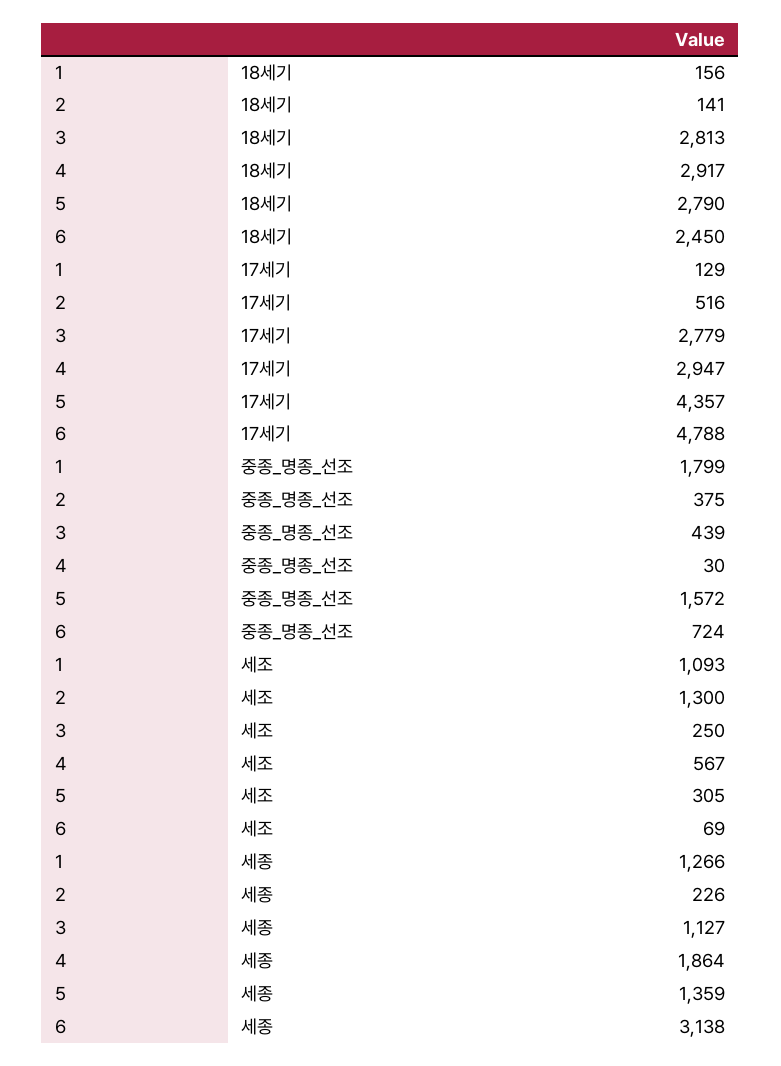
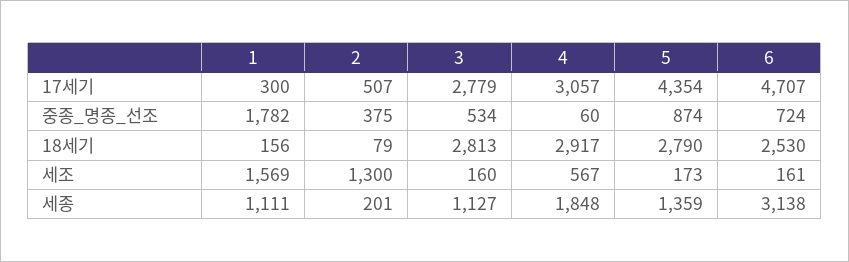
  {
    "1": {
      "18세기": 156,
-     "17세기": 129,
+     "17세기": 300,
-     "중종_명종_선조": 1799,
+     "중종_명종_선조": 1782,
-     "세조": 1093,
+     "세조": 1569,
-     "세종": 1266
+     "세종": 1111
    },
    "2": {
-     "18세기": 141,
+     "18세기": 79,
-     "17세기": 516,
+     "17세기": 507,
      "중종_명종_선조": 375,
      "세조": 1300,
-     "세종": 226
+     "세종": 201
    },
    "3": {
      "18세기": 2813,
      "17세기": 2779,
-     "중종_명종_선조": 439,
+     "중종_명종_선조": 534,
-     "세조": 250,
+     "세조": 160,
      "세종": 1127
    },
    "4": {
      "18세기": 2917,
-     "17세기": 2947,
+     "17세기": 3057,
-     "중종_명종_선조": 30,
+     "중종_명종_선조": 60,
      "세조": 567,
-     "세종": 1864
+     "세종": 1848
    },
    "5": {
      "18세기": 2790,
-     "17세기": 4357,
+     "17세기": 4354,
-     "중종_명종_선조": 1572,
+     "중종_명종_선조": 874,
-     "세조": 305,
+     "세조": 173,
      "세종": 1359
    },
    "6": {
-     "18세기": 2450,
+     "18세기": 2530,
-     "17세기": 4788,
+     "17세기": 4707,
      "중종_명종_선조": 724,
-     "세조": 69,
+     "세조": 161,
      "세종": 3138
    }
  }

